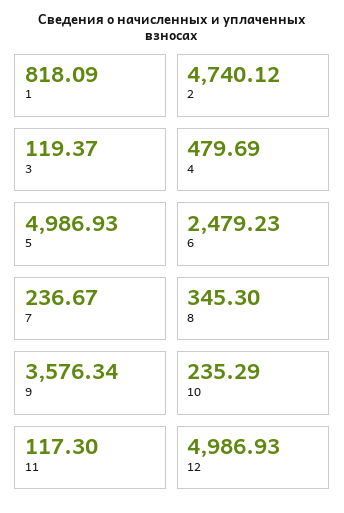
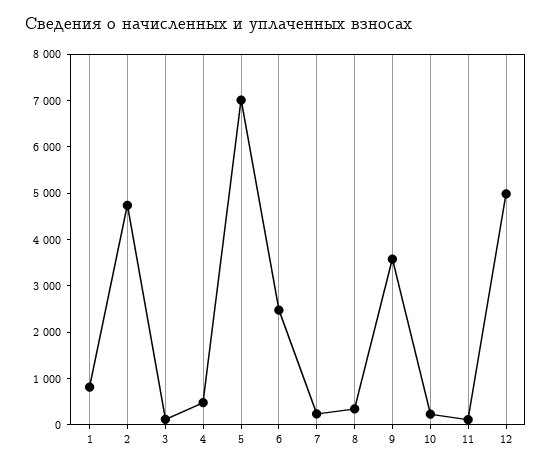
  {
    "1": 818.09,
    "2": 4740.12,
    "3": 119.37,
    "4": 479.69,
-   "5": 4986.93,
+   "5": 7000,
    "6": 2479.23,
    "7": 236.67,
    "8": 345.3,
    "9": 3576.34,
    "10": 235.29,
    "11": 117.3,
    "12": 4986.93
  }

